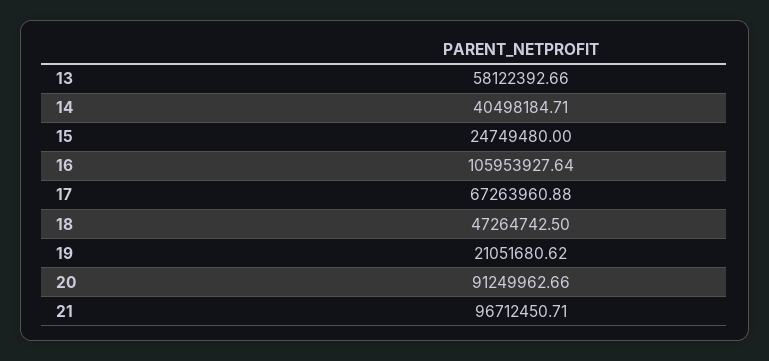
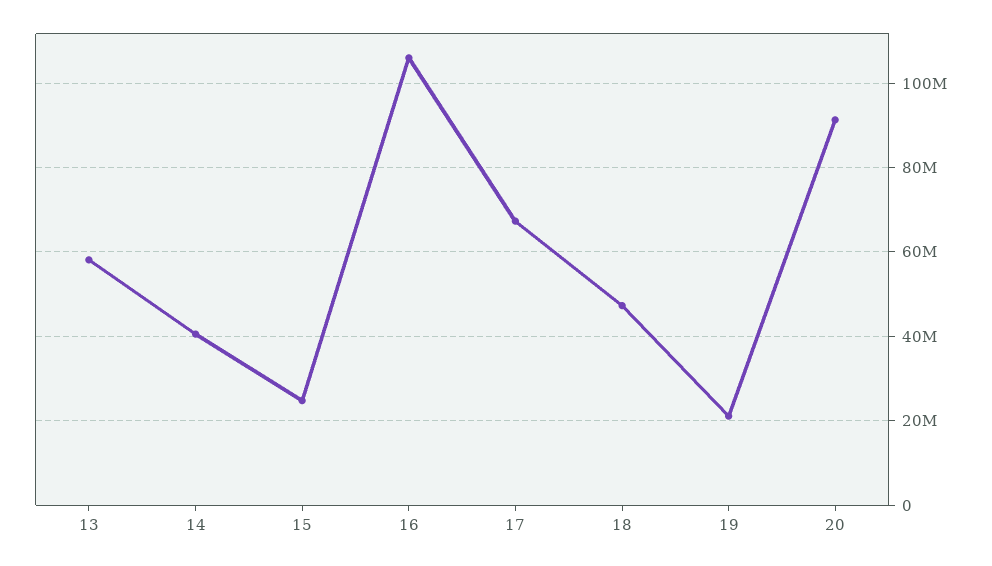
  {
    "13": 58122392.66,
    "14": 40498184.71,
    "15": 24749480,
    "16": 105953927.64,
    "17": 67263960.88,
    "18": 47264742.5,
    "19": 21051680.62,
-   "20": 91249962.66,
+   "20": 91249962.66
-   "21": 96712450.71
  }

